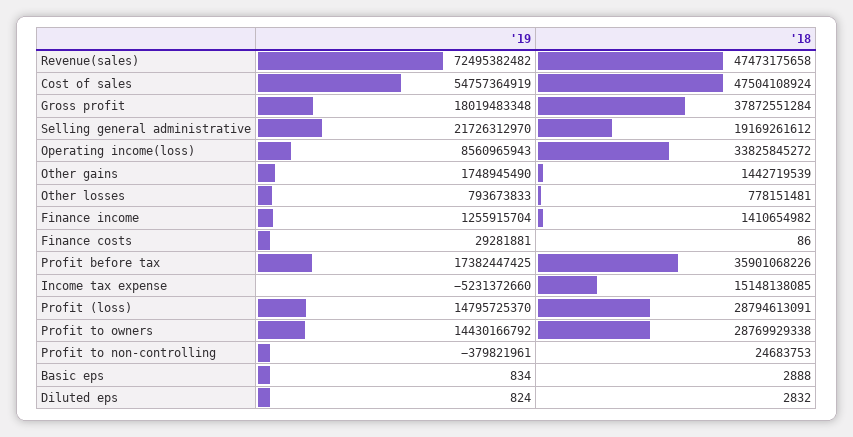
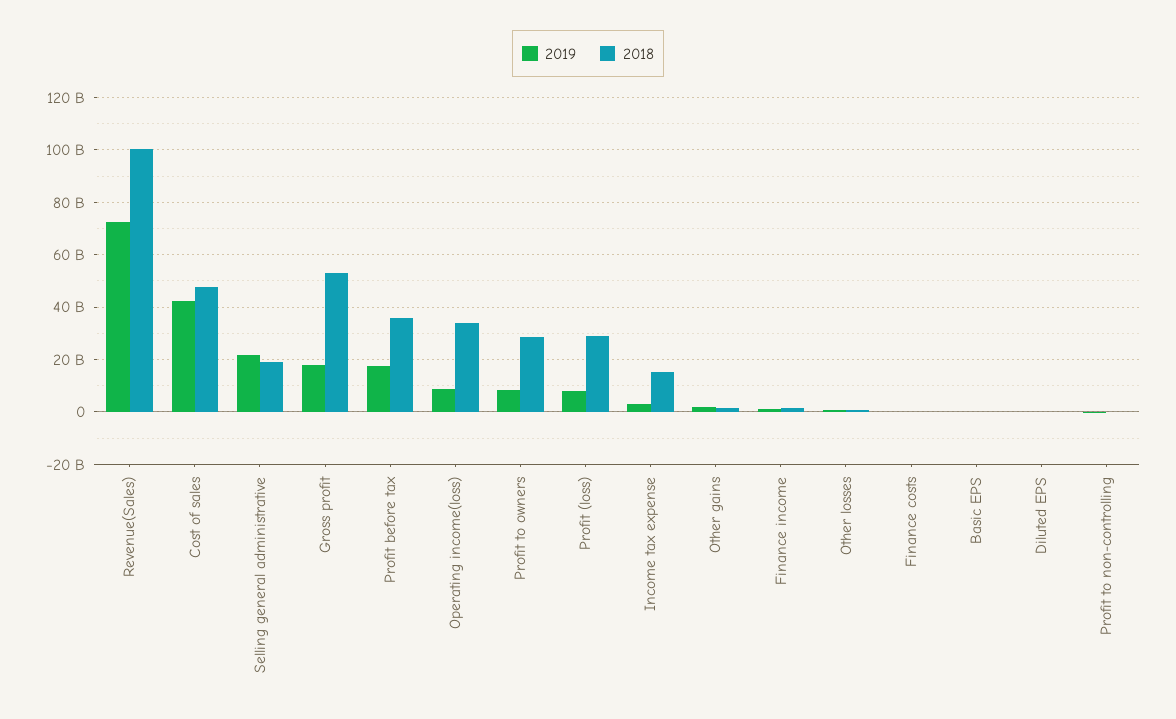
  {
    "'19": {
      "Revenue(sales)": 72495382482,
-     "Cost of sales": 54757364919,
+     "Cost of sales": 42500000000,
      "Gross profit": 18019483348,
      "Selling general administrative": 21726312970,
      "Operating income(loss)": 8560965943,
      "Other gains": 1748945490,
      "Other losses": 793673833,
      "Finance income": 1255915704,
      "Finance costs": 29281881,
      "Profit before tax": 17382447425,
-     "Income tax expense": -5231372660,
+     "Income tax expense": 2500000000,
-     "Profit (loss)": 14795725370,
+     "Profit (loss)": 7500000000,
-     "Profit to owners": 14430166792,
+     "Profit to owners": 7500000000,
      "Profit to non-controlling": -379821961,
      "Basic eps": 834,
      "Diluted eps": 824
    },
    "'18": {
-     "Revenue(sales)": 47473175658,
+     "Revenue(sales)": 100000000000,
      "Cost of sales": 47504108924,
-     "Gross profit": 37872551284,
+     "Gross profit": 52500000000,
      "Selling general administrative": 19169261612,
      "Operating income(loss)": 33825845272,
      "Other gains": 1442719539,
      "Other losses": 778151481,
      "Finance income": 1410654982,
      "Finance costs": 86,
      "Profit before tax": 35901068226,
      "Income tax expense": 15148138085,
      "Profit (loss)": 28794613091,
      "Profit to owners": 28769929338,
      "Profit to non-controlling": 24683753,
      "Basic eps": 2888,
      "Diluted eps": 2832
    }
  }

